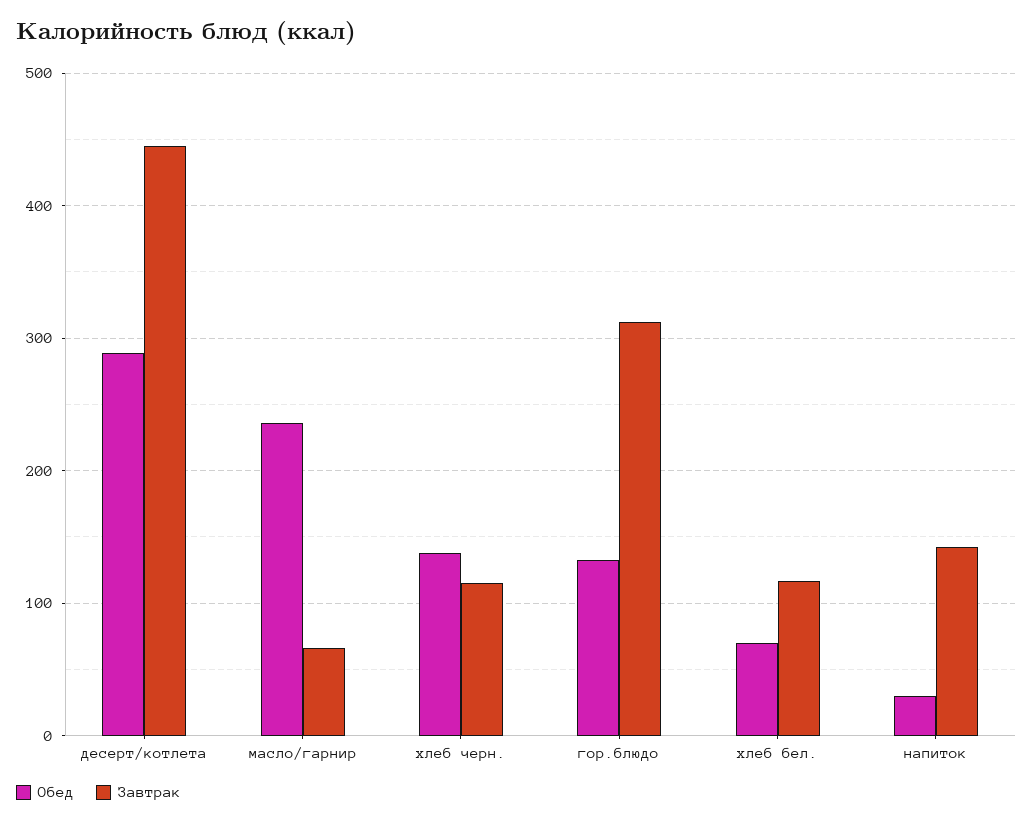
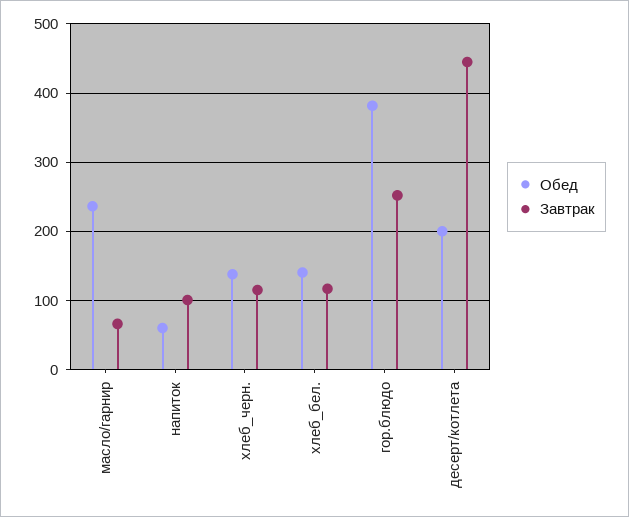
  {
    "Обед": {
-     "десерт/котлета": 290,
+     "десерт/котлета": 200,
      "масло/гарнир": 240,
      "хлеб черн.": 140,
-     "гор.блюдо": 130,
+     "гор.блюдо": 380,
-     "хлеб бел.": 70,
+     "хлеб бел.": 140,
-     "напиток": 30
+     "напиток": 60
    },
    "Завтрак": {
      "десерт/котлета": 450,
      "масло/гарнир": 70,
      "хлеб черн.": 110,
-     "гор.блюдо": 310,
+     "гор.блюдо": 250,
      "хлеб бел.": 120,
-     "напиток": 140
+     "напиток": 100
    }
  }

